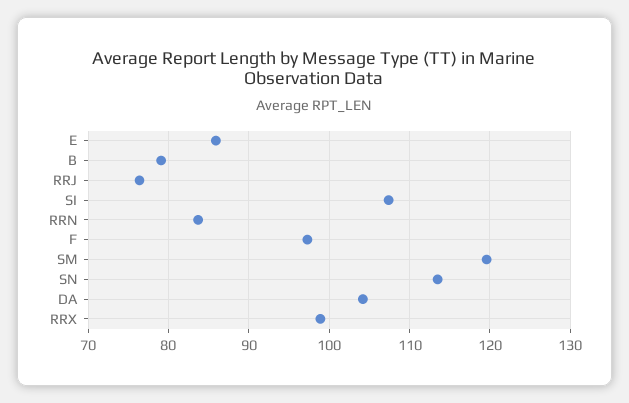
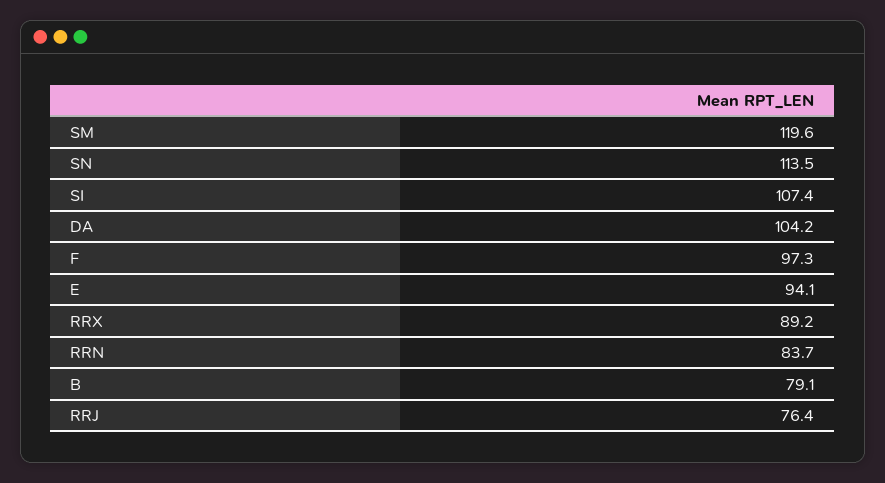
  {
-   "E": 86,
+   "E": 94.1,
    "B": 79.1,
    "RRJ": 76.4,
    "SI": 107.4,
    "RRN": 83.7,
    "F": 97.3,
    "SM": 119.6,
    "SN": 113.5,
    "DA": 104.2,
-   "RRX": 99
+   "RRX": 89.2
  }

